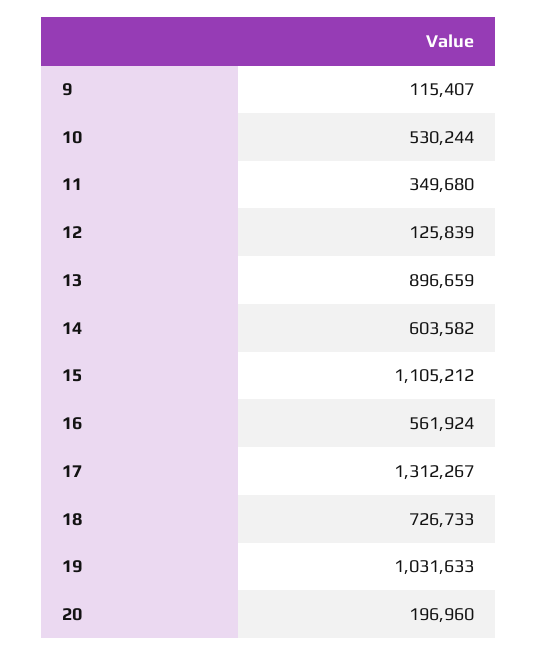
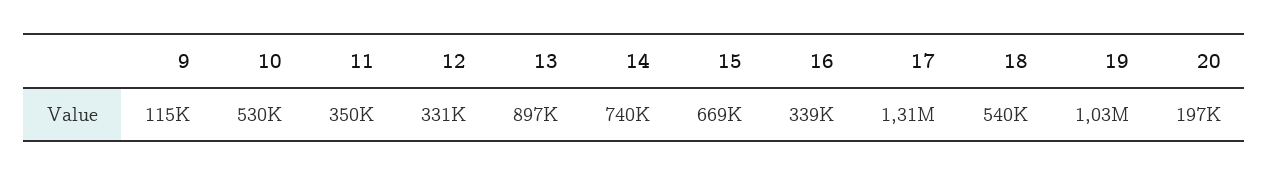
  {
    "9": 115407,
    "10": 530244,
    "11": 349680,
-   "12": 125839,
+   "12": 331000,
    "13": 896659,
-   "14": 603582,
+   "14": 740000,
-   "15": 1105212,
+   "15": 669000,
-   "16": 561924,
+   "16": 339000,
    "17": 1312267,
-   "18": 726733,
+   "18": 540000,
    "19": 1031633,
    "20": 196960
  }

